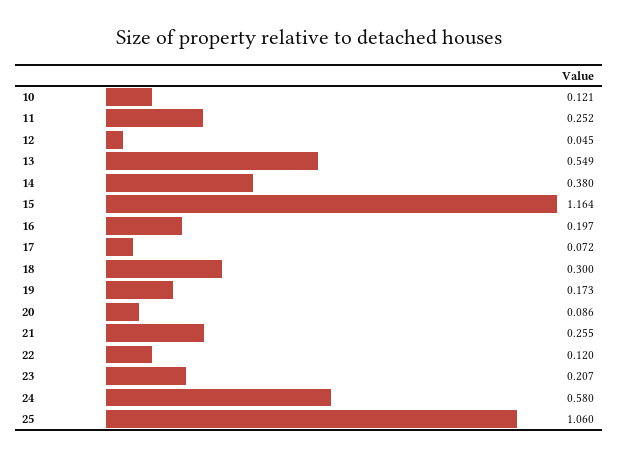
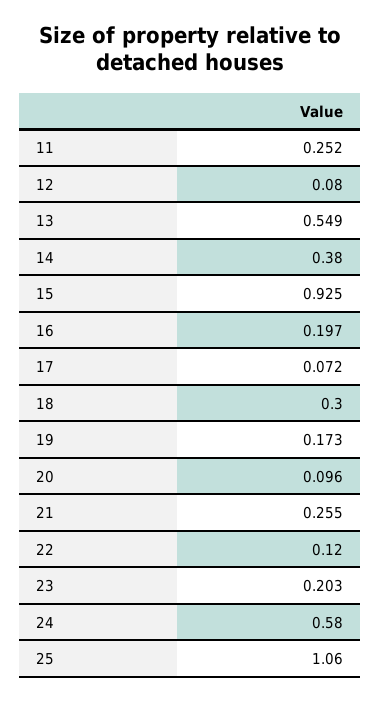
  {
-   "10": 0.121,
    "11": 0.252,
-   "12": 0.045,
+   "12": 0.08,
    "13": 0.549,
    "14": 0.38,
-   "15": 1.164,
+   "15": 0.925,
    "16": 0.197,
    "17": 0.072,
    "18": 0.3,
    "19": 0.173,
-   "20": 0.086,
+   "20": 0.096,
    "21": 0.255,
    "22": 0.12,
-   "23": 0.207,
+   "23": 0.203,
    "24": 0.58,
    "25": 1.06
  }

